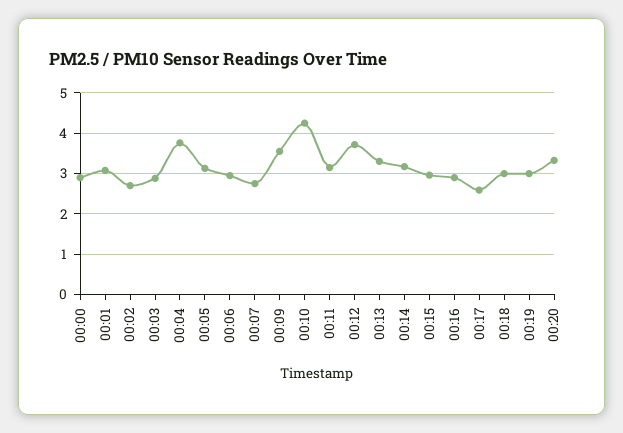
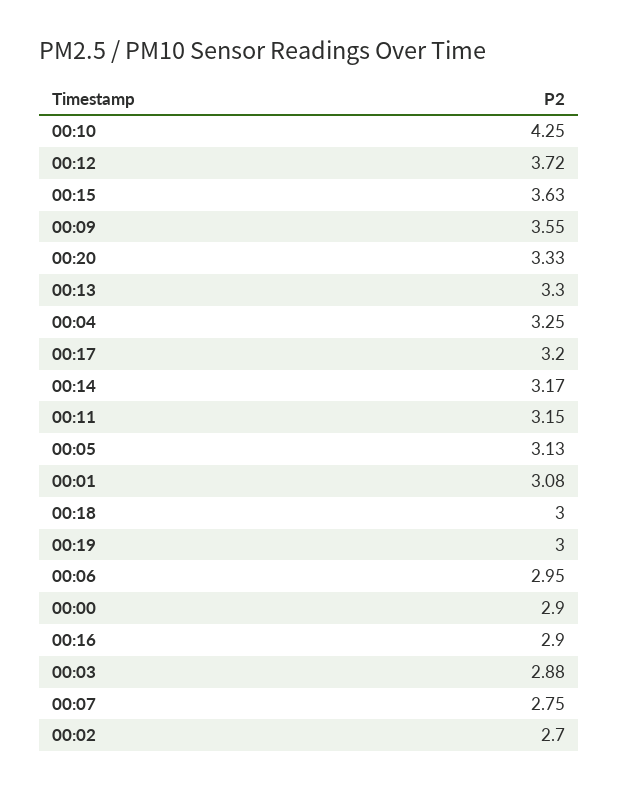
  {
    "00:00": 2.9,
    "00:01": 3.08,
    "00:02": 2.7,
    "00:03": 2.88,
-   "00:04": 3.8,
+   "00:04": 3.25,
    "00:05": 3.13,
    "00:06": 2.95,
    "00:07": 2.75,
    "00:09": 3.55,
    "00:10": 4.25,
    "00:11": 3.15,
    "00:12": 3.72,
    "00:13": 3.3,
    "00:14": 3.17,
-   "00:15": 3,
+   "00:15": 3.63,
    "00:16": 2.9,
-   "00:17": 2.6,
+   "00:17": 3.2,
    "00:18": 3,
    "00:19": 3,
    "00:20": 3.33
  }

